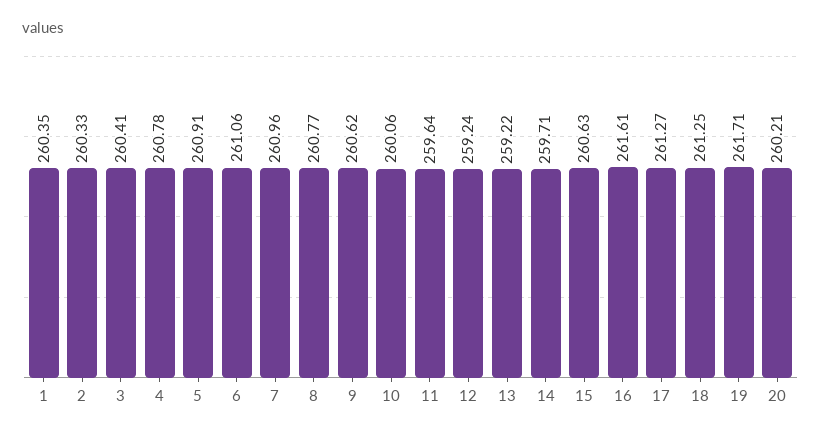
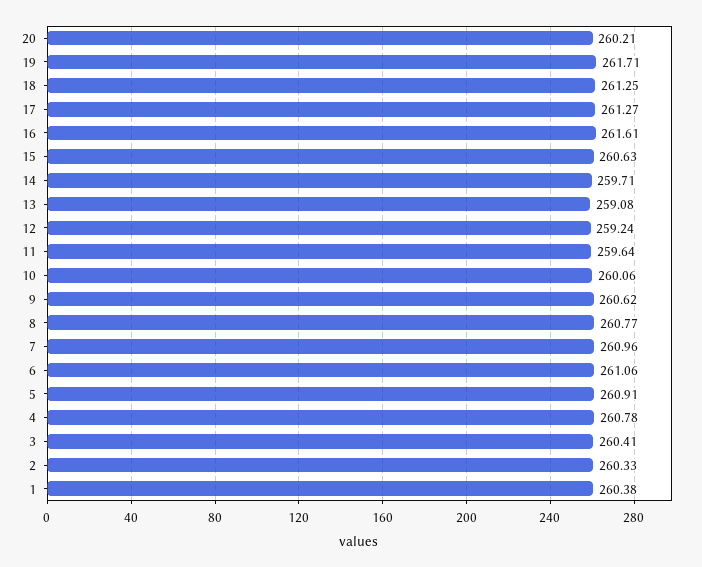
  {
-   "1": 260.35,
+   "1": 260.38,
    "2": 260.33,
    "3": 260.41,
    "4": 260.78,
    "5": 260.91,
    "6": 261.06,
    "7": 260.96,
    "8": 260.77,
    "9": 260.62,
    "10": 260.06,
    "11": 259.64,
    "12": 259.24,
-   "13": 259.22,
+   "13": 259.08,
    "14": 259.71,
    "15": 260.63,
    "16": 261.61,
    "17": 261.27,
    "18": 261.25,
    "19": 261.71,
    "20": 260.21
  }

